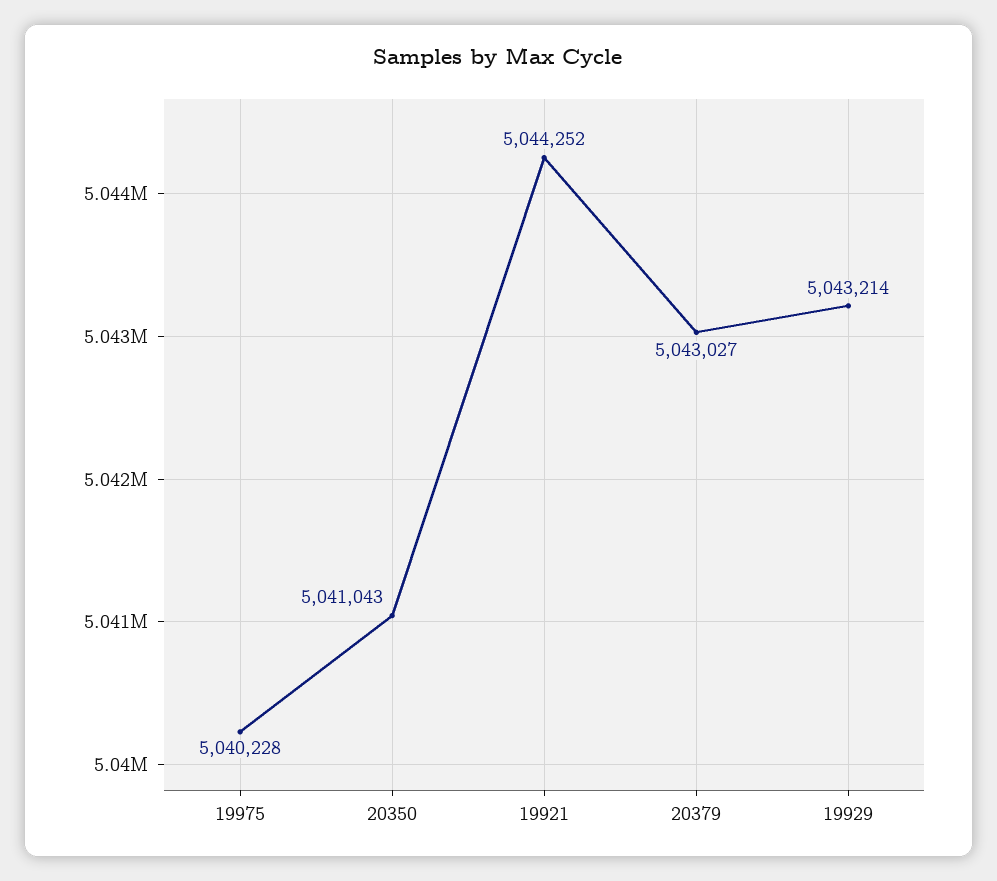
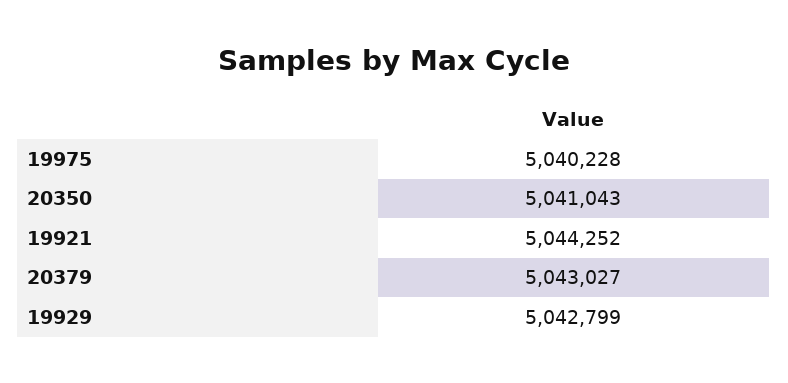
  {
    "19975": 5040228,
    "20350": 5041043,
    "19921": 5044252,
    "20379": 5043027,
-   "19929": 5043214
+   "19929": 5042799
  }

